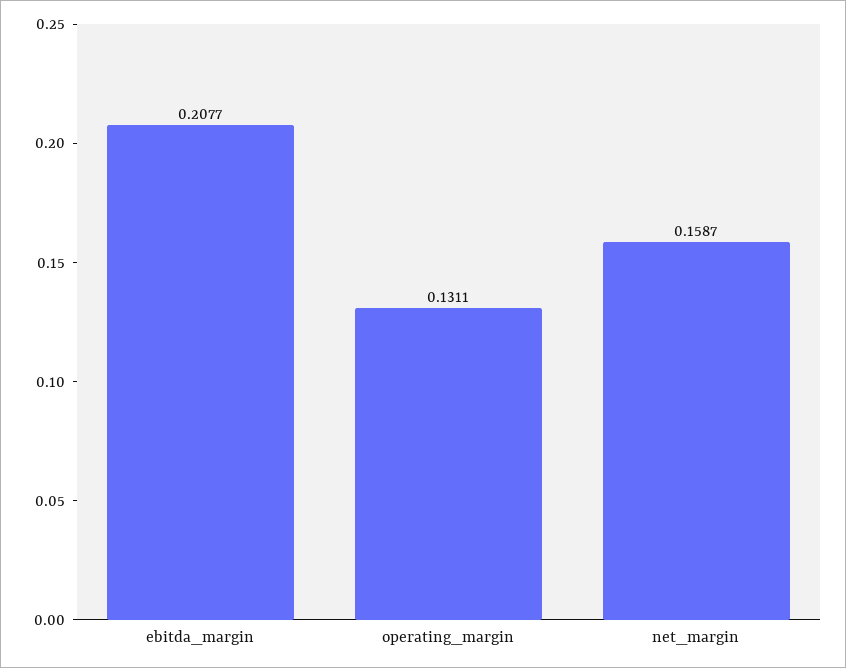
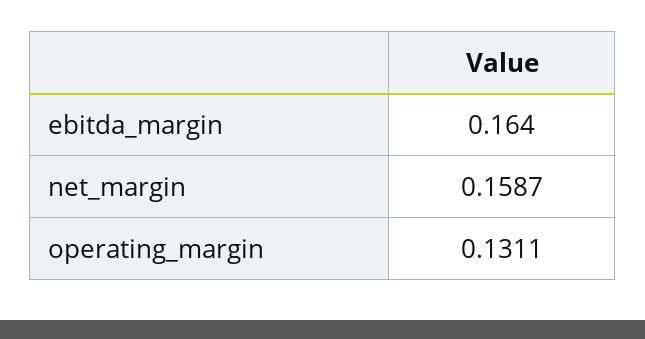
  {
-   "ebitda_margin": 0.2077,
+   "ebitda_margin": 0.164,
    "operating_margin": 0.1311,
    "net_margin": 0.1587
  }

